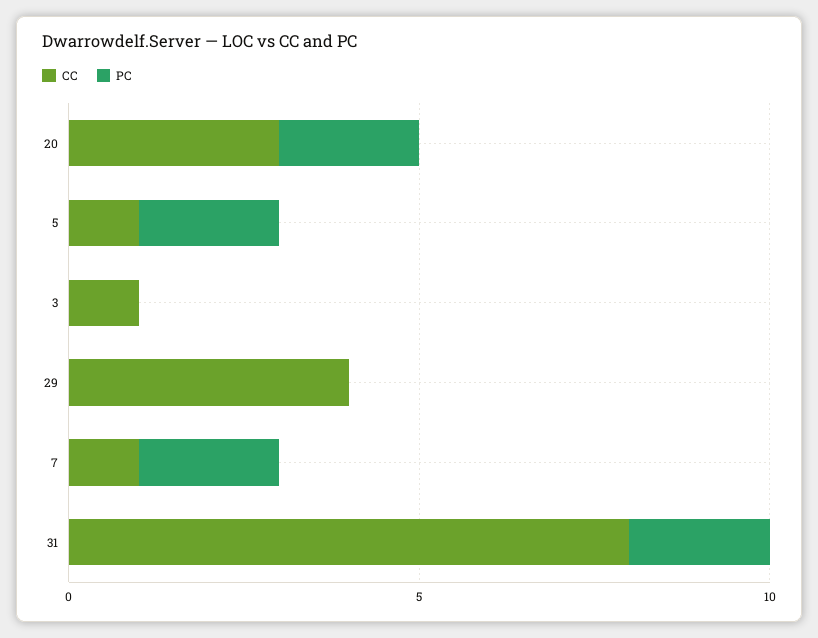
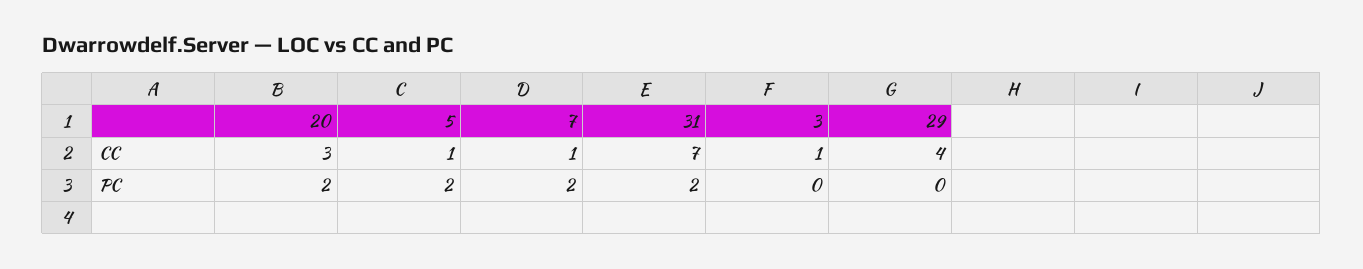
  {
    "CC": {
      "20": 3,
      "5": 1,
      "3": 1,
      "29": 4,
      "7": 1,
-     "31": 8
+     "31": 7
    },
    "PC": {
      "20": 2,
      "5": 2,
      "3": 0,
      "29": 0,
      "7": 2,
      "31": 2
    }
  }

